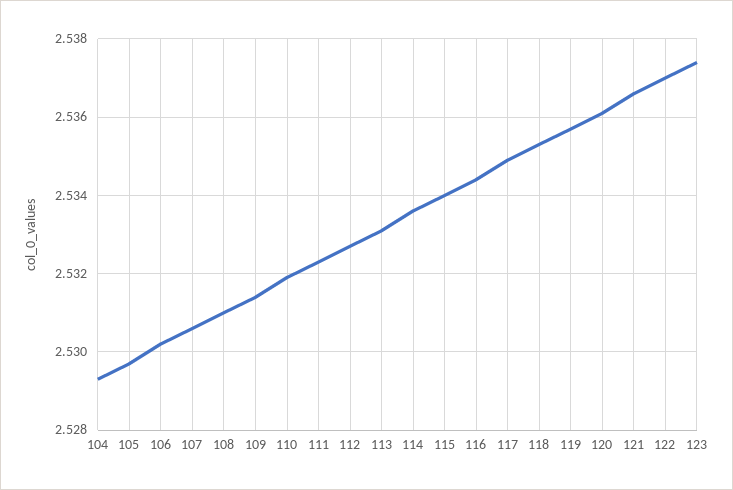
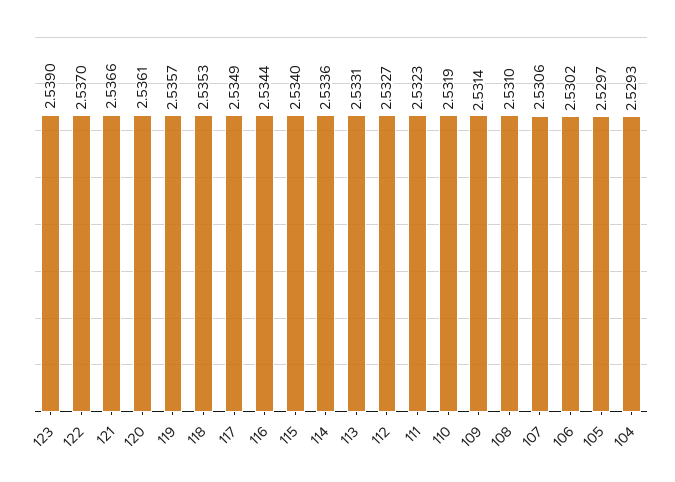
  {
    "104": 2.5293,
    "105": 2.5297,
    "106": 2.5302,
    "107": 2.5306,
    "108": 2.531,
    "109": 2.5314,
    "110": 2.5319,
    "111": 2.5323,
    "112": 2.5327,
    "113": 2.5331,
    "114": 2.5336,
    "115": 2.534,
    "116": 2.5344,
    "117": 2.5349,
    "118": 2.5353,
    "119": 2.5357,
    "120": 2.5361,
    "121": 2.5366,
    "122": 2.537,
-   "123": 2.5375
+   "123": 2.539
  }

